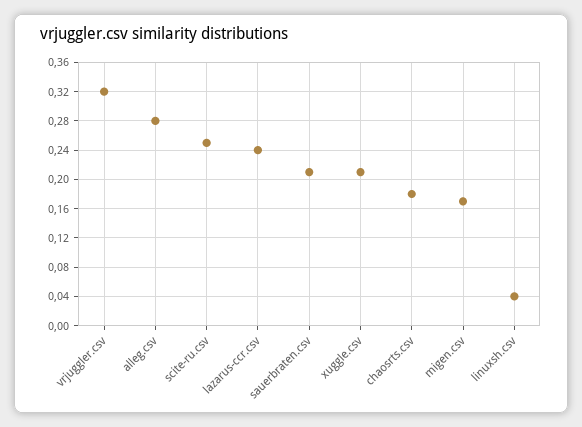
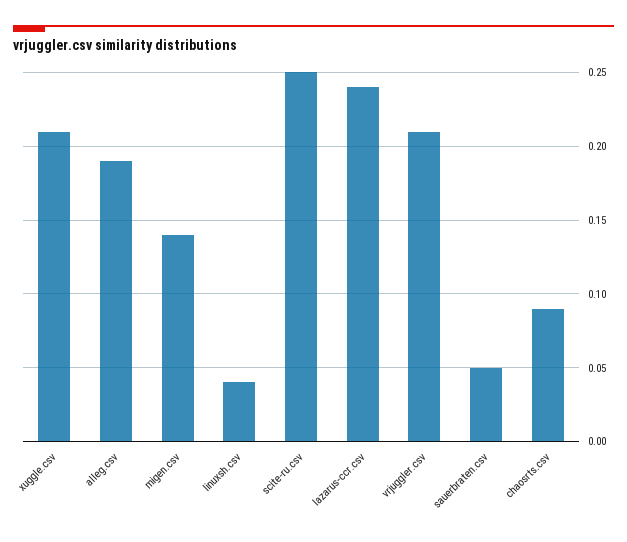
  {
-   "vrjuggler.csv": 0.32,
+   "vrjuggler.csv": 0.21,
-   "alleg.csv": 0.28,
+   "alleg.csv": 0.19,
    "scite-ru.csv": 0.25,
    "lazarus-ccr.csv": 0.24,
-   "sauerbraten.csv": 0.21,
+   "sauerbraten.csv": 0.05,
    "xuggle.csv": 0.21,
-   "chaosrts.csv": 0.18,
+   "chaosrts.csv": 0.09,
-   "migen.csv": 0.17,
+   "migen.csv": 0.14,
    "linuxsh.csv": 0.04
  }

